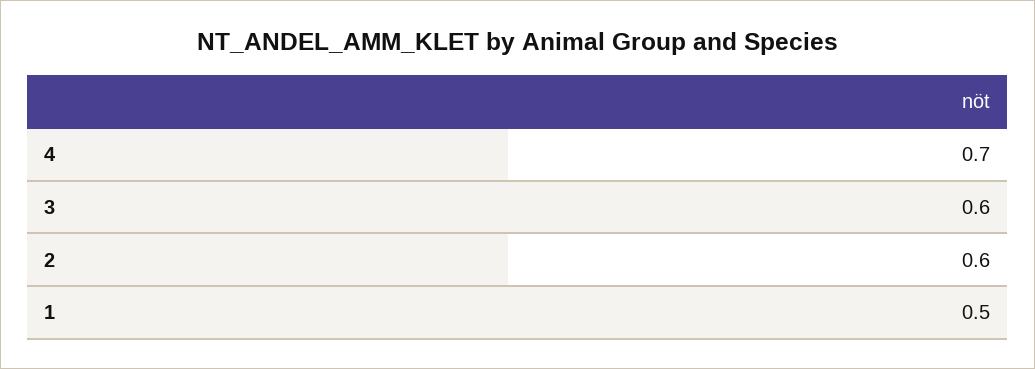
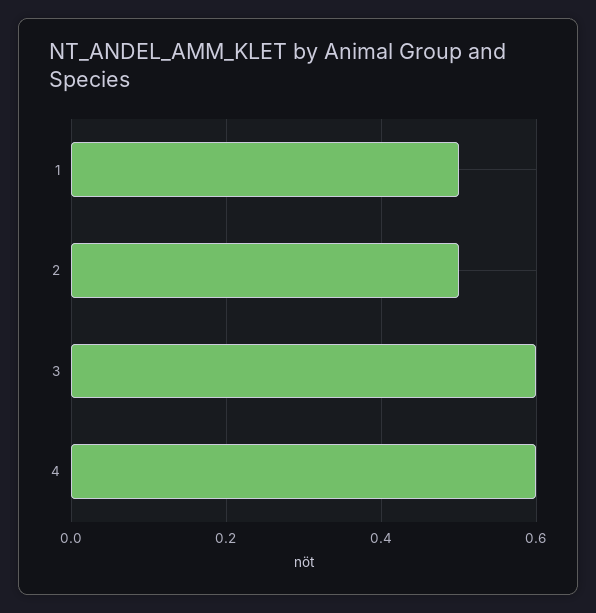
  {
-   "4": 0.7,
+   "4": 0.6,
    "3": 0.6,
-   "2": 0.6,
+   "2": 0.5,
    "1": 0.5
  }

